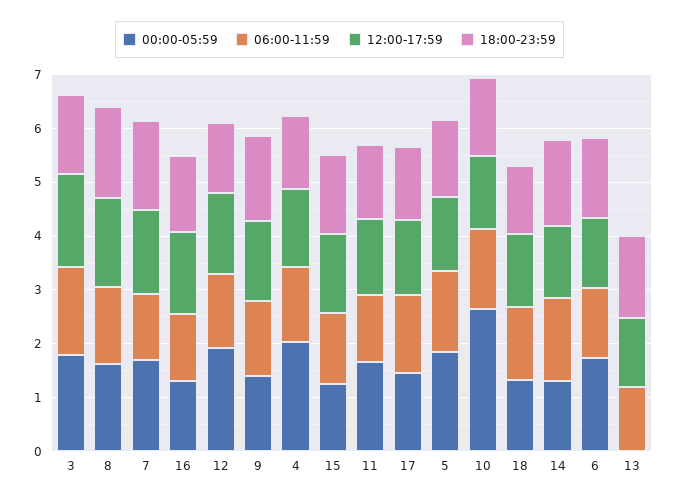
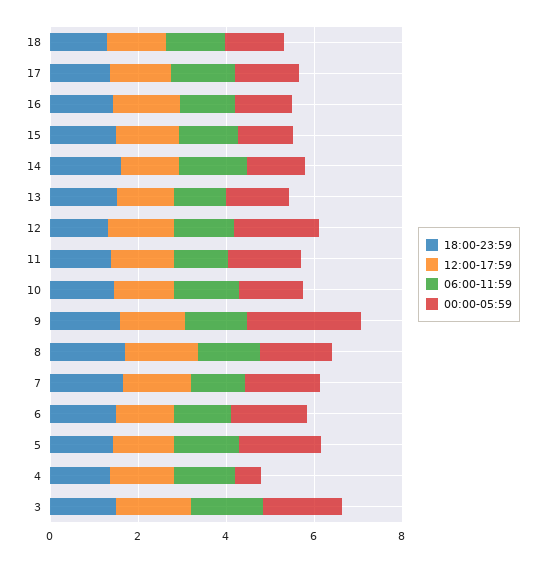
  {
    "00:00-05:59": {
      "3": 1.8,
      "8": 1.6,
      "7": 1.8,
      "16": 1.4,
      "12": 2,
-     "9": 1.4,
+     "9": 2.5,
-     "4": 2,
+     "4": 0.5,
      "15": 1.2,
      "11": 1.6,
      "17": 1.4,
      "5": 1.8,
-     "10": 2.6,
+     "10": 1.5,
      "18": 1.4,
      "14": 1.4,
      "6": 1.8,
-     "13": 0
+     "13": 1.5
    },
    "06:00-11:59": {
      "3": 1.6,
      "8": 1.4,
      "7": 1.2,
      "16": 1.2,
      "12": 1.4,
      "9": 1.4,
      "4": 1.4,
      "15": 1.4,
      "11": 1.2,
      "17": 1.4,
      "5": 1.6,
      "10": 1.6,
      "18": 1.4,
      "14": 1.6,
      "6": 1.4,
      "13": 1.2
    },
    "12:00-17:59": {
      "3": 1.8,
      "8": 1.6,
      "7": 1.6,
      "16": 1.6,
      "12": 1.6,
      "9": 1.4,
      "4": 1.4,
      "15": 1.4,
      "11": 1.4,
      "17": 1.4,
      "5": 1.4,
      "10": 1.4,
      "18": 1.4,
      "14": 1.4,
      "6": 1.4,
      "13": 1.2
    },
    "18:00-23:59": {
      "3": 1.4,
      "8": 1.8,
      "7": 1.6,
      "16": 1.4,
      "12": 1.4,
      "9": 1.6,
      "4": 1.4,
      "15": 1.4,
      "11": 1.4,
      "17": 1.4,
      "5": 1.4,
      "10": 1.4,
      "18": 1.2,
      "14": 1.6,
      "6": 1.6,
      "13": 1.6
    }
  }

